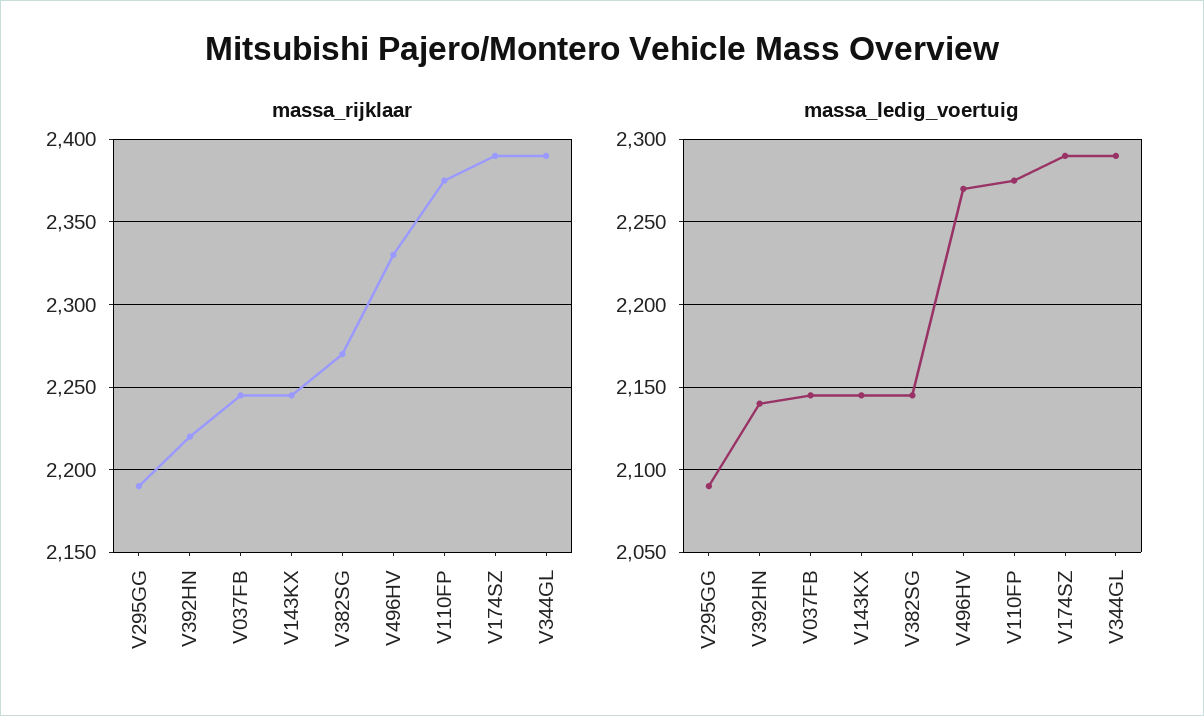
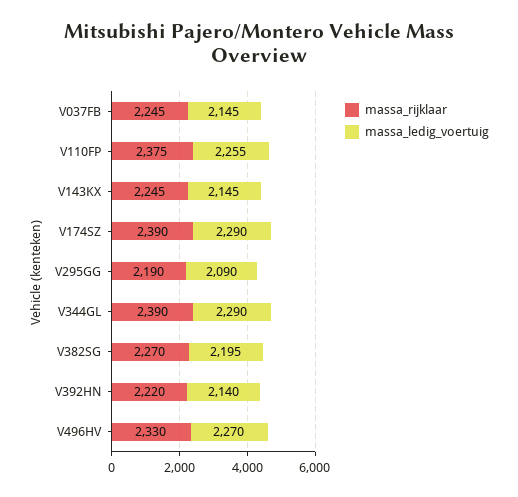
  {
    "massa_rijklaar": {
      "V295GG": 2190,
      "V392HN": 2220,
      "V037FB": 2245,
      "V143KX": 2245,
      "V382SG": 2270,
      "V496HV": 2330,
      "V110FP": 2375,
      "V174SZ": 2390,
      "V344GL": 2390
    },
    "massa_ledig_voertuig": {
      "V295GG": 2090,
      "V392HN": 2140,
      "V037FB": 2145,
      "V143KX": 2145,
-     "V382SG": 2145,
+     "V382SG": 2195,
      "V496HV": 2270,
-     "V110FP": 2275,
+     "V110FP": 2255,
      "V174SZ": 2290,
      "V344GL": 2290
    }
  }

